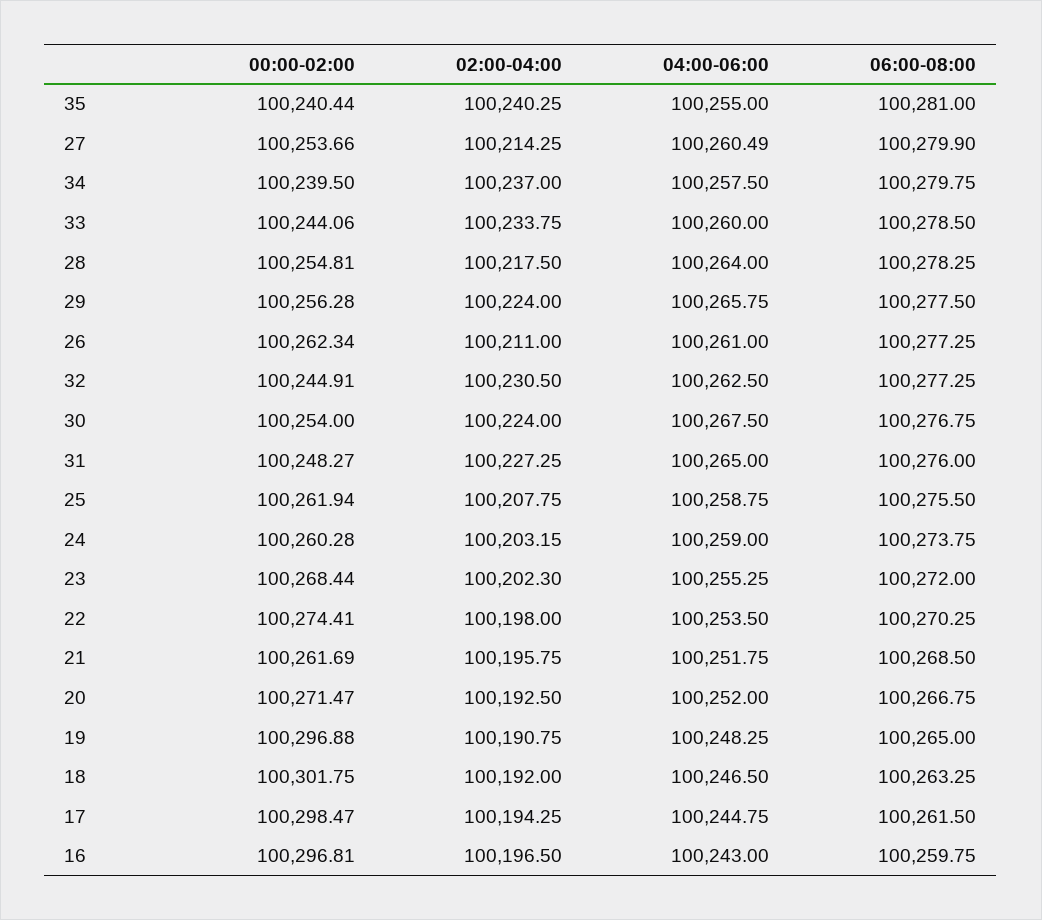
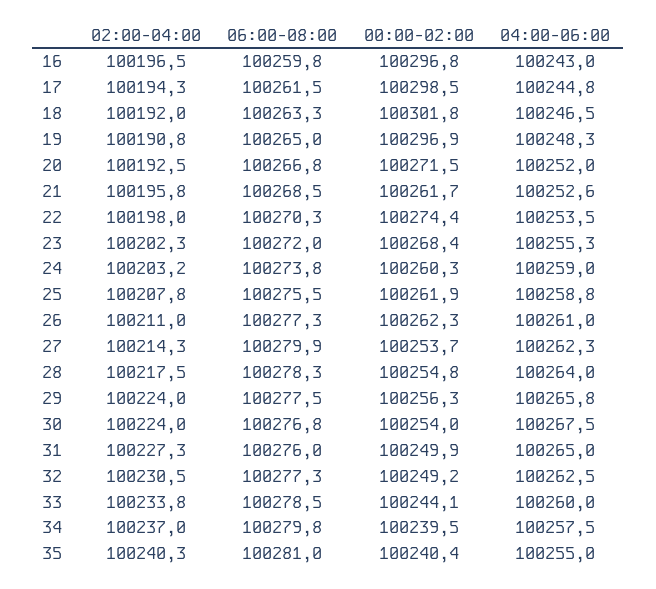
  {
    "00:00-02:00": {
      "35": 100240.44,
      "27": 100253.66,
      "34": 100239.5,
      "33": 100244.06,
      "28": 100254.81,
      "29": 100256.28,
      "26": 100262.34,
-     "32": 100244.91,
+     "32": 100249.2,
      "30": 100254,
-     "31": 100248.27,
+     "31": 100249.9,
      "25": 100261.94,
      "24": 100260.28,
      "23": 100268.44,
      "22": 100274.41,
      "21": 100261.69,
      "20": 100271.47,
      "19": 100296.88,
      "18": 100301.75,
      "17": 100298.47,
      "16": 100296.81
    },
    "02:00-04:00": {
      "35": 100240.25,
      "27": 100214.25,
      "34": 100237,
      "33": 100233.75,
      "28": 100217.5,
      "29": 100224,
      "26": 100211,
      "32": 100230.5,
      "30": 100224,
      "31": 100227.25,
      "25": 100207.75,
      "24": 100203.15,
      "23": 100202.3,
      "22": 100198,
      "21": 100195.75,
      "20": 100192.5,
      "19": 100190.75,
      "18": 100192,
      "17": 100194.25,
      "16": 100196.5
    },
    "04:00-06:00": {
      "35": 100255,
-     "27": 100260.49,
+     "27": 100262.3,
      "34": 100257.5,
      "33": 100260,
      "28": 100264,
      "29": 100265.75,
      "26": 100261,
      "32": 100262.5,
      "30": 100267.5,
      "31": 100265,
      "25": 100258.75,
      "24": 100259,
      "23": 100255.25,
      "22": 100253.5,
-     "21": 100251.75,
+     "21": 100252.6,
      "20": 100252,
      "19": 100248.25,
      "18": 100246.5,
      "17": 100244.75,
      "16": 100243
    },
    "06:00-08:00": {
      "35": 100281,
      "27": 100279.9,
      "34": 100279.75,
      "33": 100278.5,
      "28": 100278.25,
      "29": 100277.5,
      "26": 100277.25,
      "32": 100277.25,
      "30": 100276.75,
      "31": 100276,
      "25": 100275.5,
      "24": 100273.75,
      "23": 100272,
      "22": 100270.25,
      "21": 100268.5,
      "20": 100266.75,
      "19": 100265,
      "18": 100263.25,
      "17": 100261.5,
      "16": 100259.75
    }
  }

